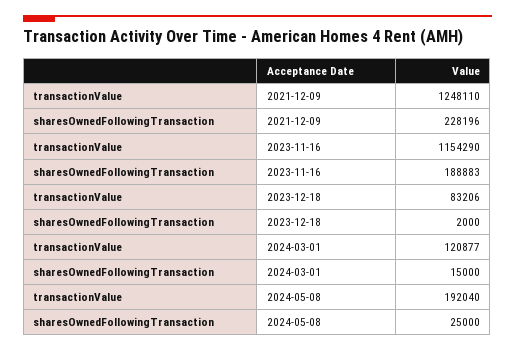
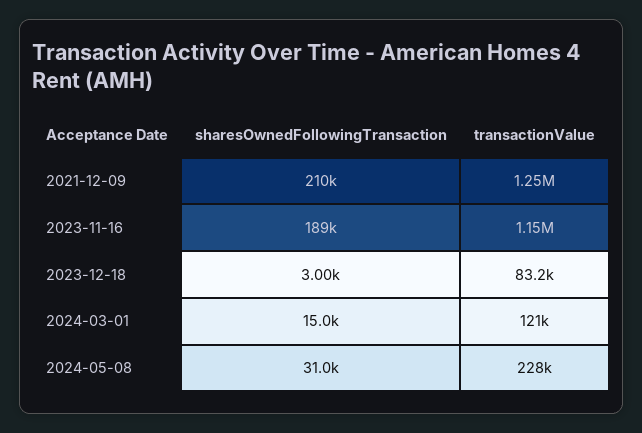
  {
    "transactionValue": {
      "2021-12-09": 1248110,
      "2023-11-16": 1154290,
      "2023-12-18": 83206,
      "2024-03-01": 120877,
-     "2024-05-08": 192040
+     "2024-05-08": 228000
    },
    "sharesOwnedFollowingTransaction": {
-     "2021-12-09": 228196,
+     "2021-12-09": 210000,
      "2023-11-16": 188883,
-     "2023-12-18": 2000,
+     "2023-12-18": 3000,
      "2024-03-01": 15000,
-     "2024-05-08": 25000
+     "2024-05-08": 31000
    }
  }

